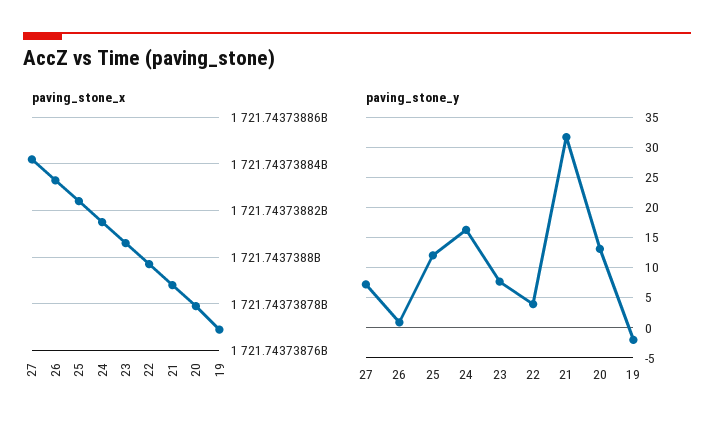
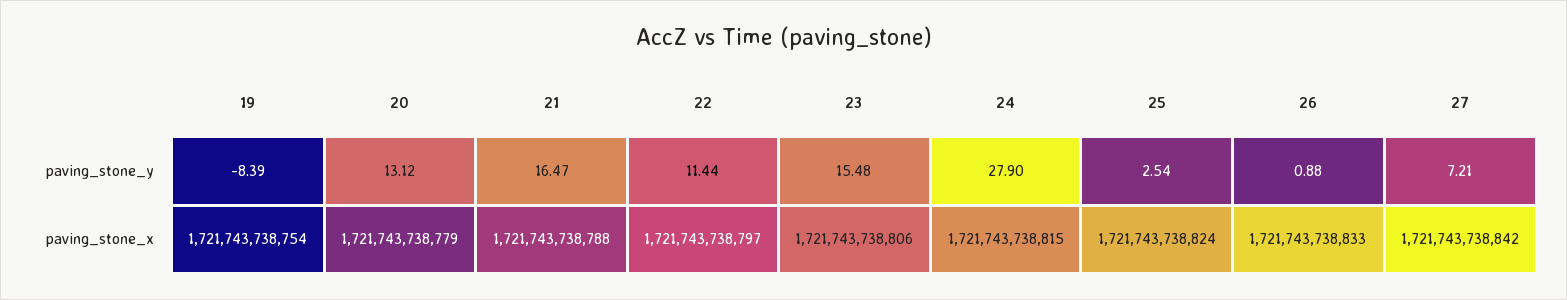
  {
    "paving_stone_x": {
      "27": 1721743738842,
      "26": 1721743738833,
      "25": 1721743738824,
      "24": 1721743738815,
      "23": 1721743738806,
      "22": 1721743738797,
      "21": 1721743738788,
      "20": 1721743738779,
-     "19": 1721743738770
+     "19": 1721743738754
    },
    "paving_stone_y": {
      "27": 7.21,
      "26": 0.88,
-     "25": 12,
+     "25": 2.54,
-     "24": 16,
+     "24": 27.9,
-     "23": 8,
+     "23": 15.48,
-     "22": 4,
+     "22": 11.44,
-     "21": 32,
+     "21": 16.47,
      "20": 13.12,
-     "19": -2
+     "19": -8.39
    }
  }

